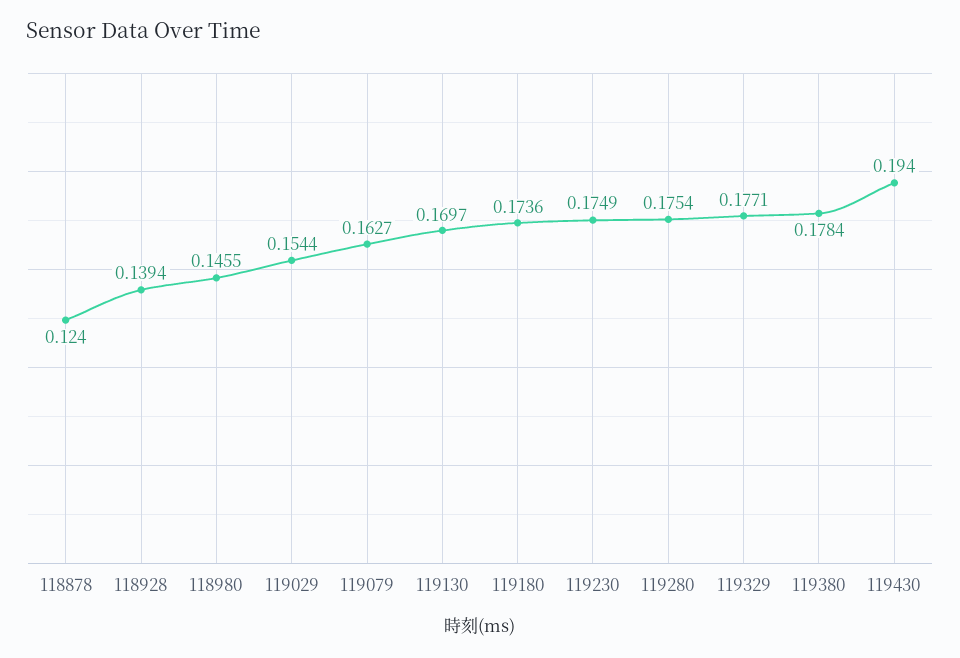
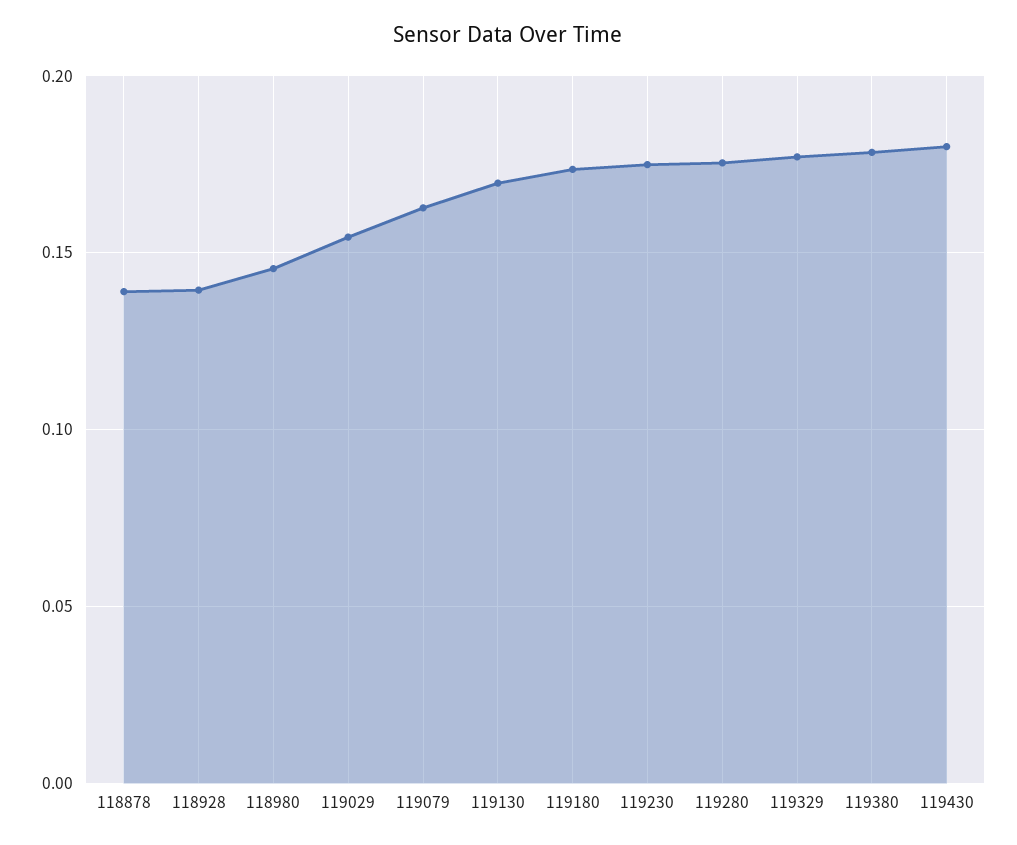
  {
-   "118878": 0.124,
+   "118878": 0.14,
    "118928": 0.1394,
    "118980": 0.1455,
    "119029": 0.1544,
    "119079": 0.1627,
    "119130": 0.1697,
    "119180": 0.1736,
    "119230": 0.1749,
    "119280": 0.1754,
    "119329": 0.1771,
    "119380": 0.1784,
-   "119430": 0.194
+   "119430": 0.18
  }

